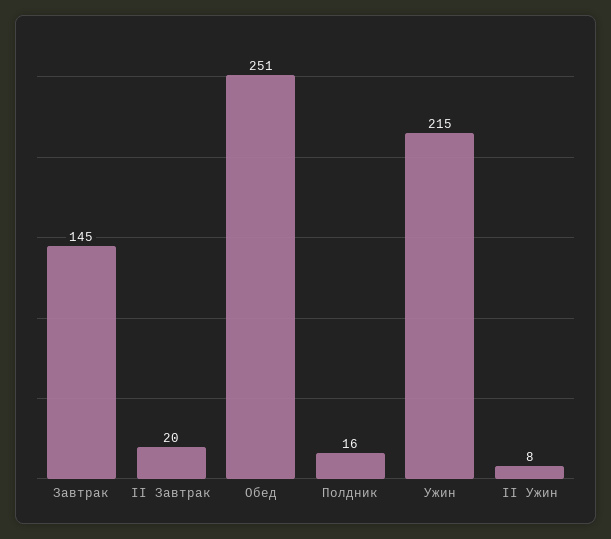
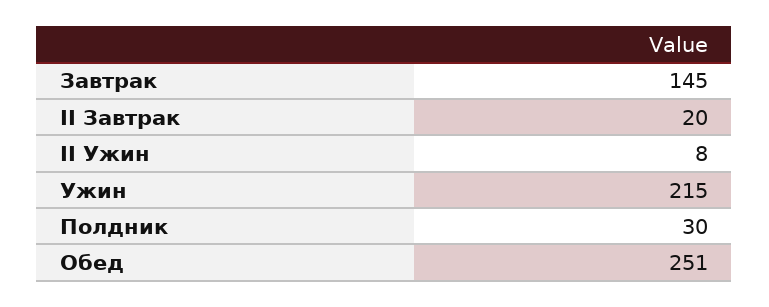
  {
    "Завтрак": 145,
    "II Завтрак": 20,
    "Обед": 251,
-   "Полдник": 16,
+   "Полдник": 30,
    "Ужин": 215,
    "II Ужин": 8
  }

